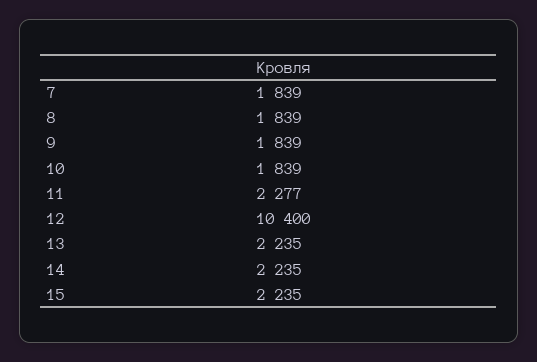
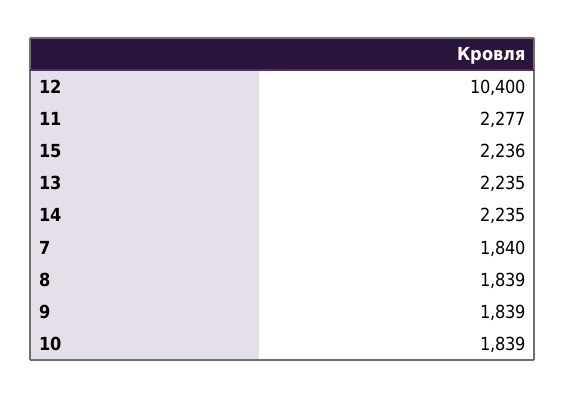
  {
-   "7": 1839,
+   "7": 1840,
    "8": 1839,
    "9": 1839,
    "10": 1839,
    "11": 2277,
    "12": 10400,
    "13": 2235,
    "14": 2235,
-   "15": 2235
+   "15": 2236
  }

